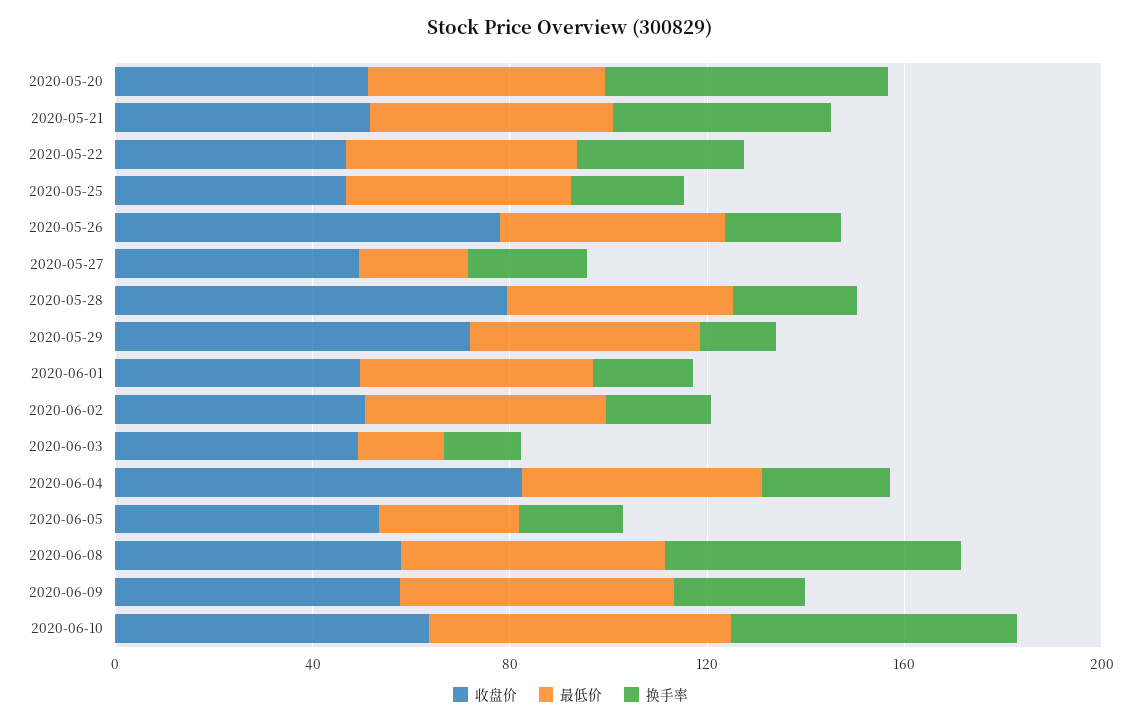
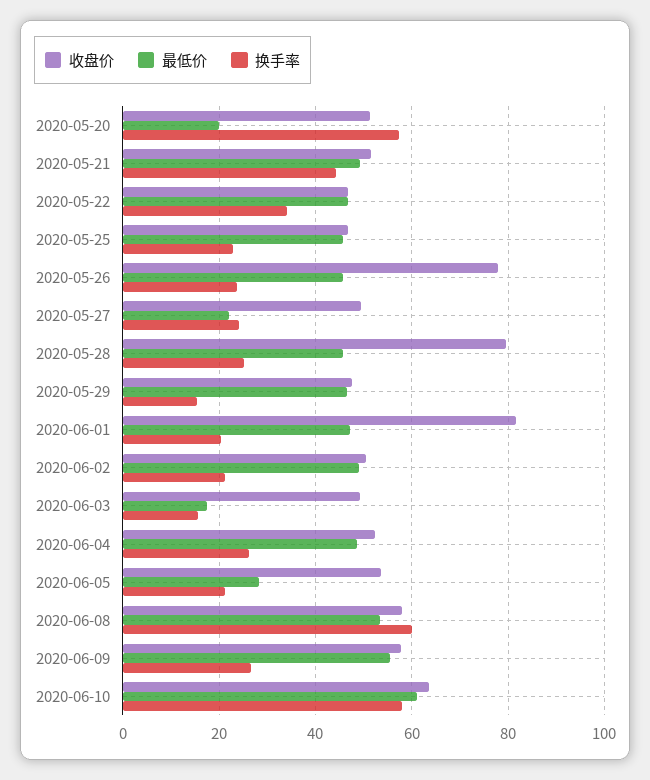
  {
    "收盘价": {
      "2020-05-20": 52,
      "2020-05-21": 52,
      "2020-05-22": 46,
      "2020-05-25": 46,
      "2020-05-26": 78,
      "2020-05-27": 50,
      "2020-05-28": 80,
-     "2020-05-29": 70,
+     "2020-05-29": 48,
-     "2020-06-01": 50,
+     "2020-06-01": 82,
      "2020-06-02": 50,
      "2020-06-03": 50,
-     "2020-06-04": 80,
+     "2020-06-04": 52,
      "2020-06-05": 54,
      "2020-06-08": 58,
      "2020-06-09": 58,
      "2020-06-10": 64
    },
    "最低价": {
-     "2020-05-20": 50,
+     "2020-05-20": 20,
      "2020-05-21": 50,
      "2020-05-22": 46,
      "2020-05-25": 46,
      "2020-05-26": 46,
      "2020-05-27": 22,
      "2020-05-28": 46,
      "2020-05-29": 46,
      "2020-06-01": 48,
      "2020-06-02": 50,
      "2020-06-03": 18,
      "2020-06-04": 48,
      "2020-06-05": 28,
      "2020-06-08": 54,
      "2020-06-09": 56,
      "2020-06-10": 62
    },
    "换手率": {
      "2020-05-20": 58,
      "2020-05-21": 44,
      "2020-05-22": 34,
      "2020-05-25": 22,
      "2020-05-26": 24,
      "2020-05-27": 24,
      "2020-05-28": 26,
      "2020-05-29": 16,
      "2020-06-01": 20,
      "2020-06-02": 22,
      "2020-06-03": 16,
      "2020-06-04": 26,
      "2020-06-05": 22,
      "2020-06-08": 60,
      "2020-06-09": 26,
      "2020-06-10": 58
    }
  }

